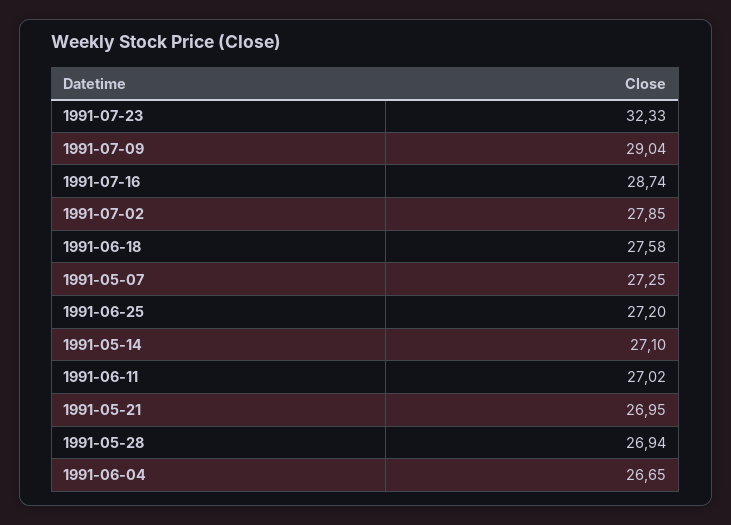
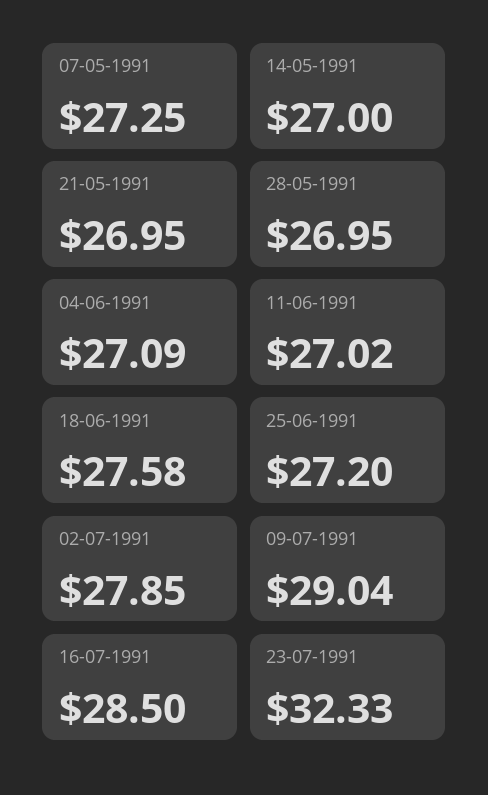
  {
    "1991-07-23": 32.33,
    "1991-07-09": 29.04,
-   "1991-07-16": 28.74,
+   "1991-07-16": 28.5,
    "1991-07-02": 27.85,
    "1991-06-18": 27.58,
    "1991-05-07": 27.25,
    "1991-06-25": 27.2,
-   "1991-05-14": 27.1,
+   "1991-05-14": 27,
    "1991-06-11": 27.02,
    "1991-05-21": 26.95,
-   "1991-05-28": 26.94,
+   "1991-05-28": 26.95,
-   "1991-06-04": 26.65
+   "1991-06-04": 27.09
  }

